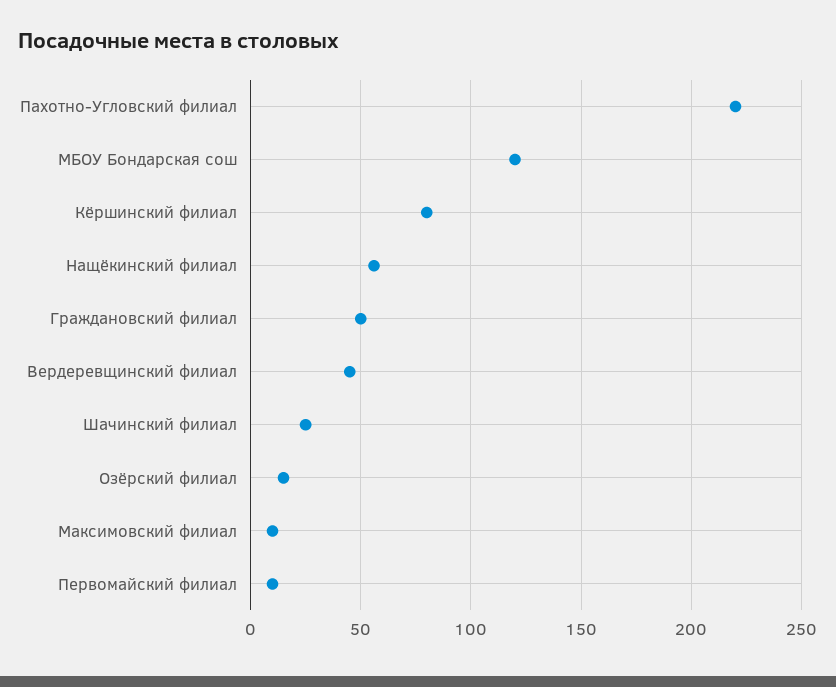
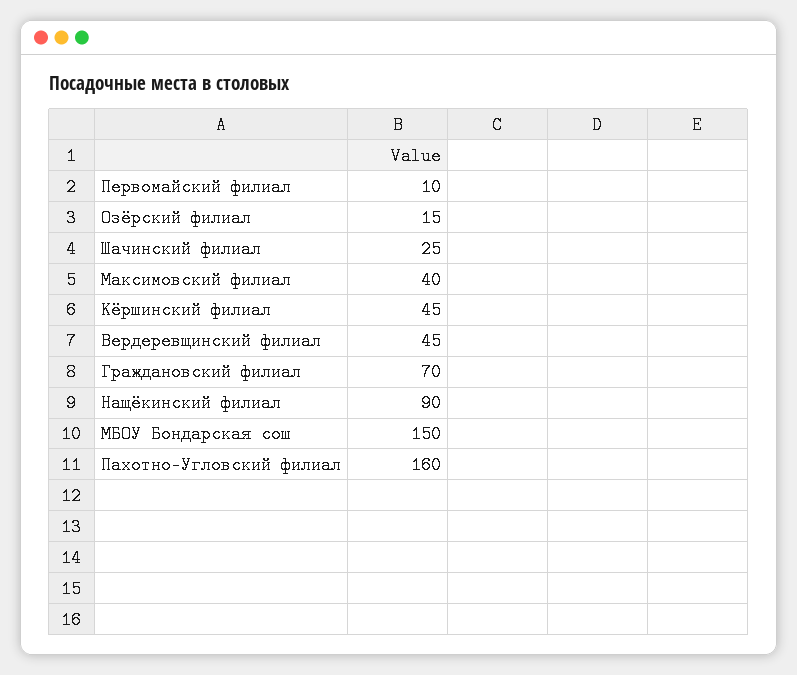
  {
-   "Пахотно-Угловский филиал": 220,
+   "Пахотно-Угловский филиал": 160,
-   "МБОУ Бондарская сош": 120,
+   "МБОУ Бондарская сош": 150,
-   "Кёршинский филиал": 80,
+   "Кёршинский филиал": 45,
-   "Нащёкинский филиал": 55,
+   "Нащёкинский филиал": 90,
-   "Граждановский филиал": 50,
+   "Граждановский филиал": 70,
    "Вердеревщинский филиал": 45,
    "Шачинский филиал": 25,
    "Озёрский филиал": 15,
-   "Максимовский филиал": 10,
+   "Максимовский филиал": 40,
    "Первомайский филиал": 10
  }

